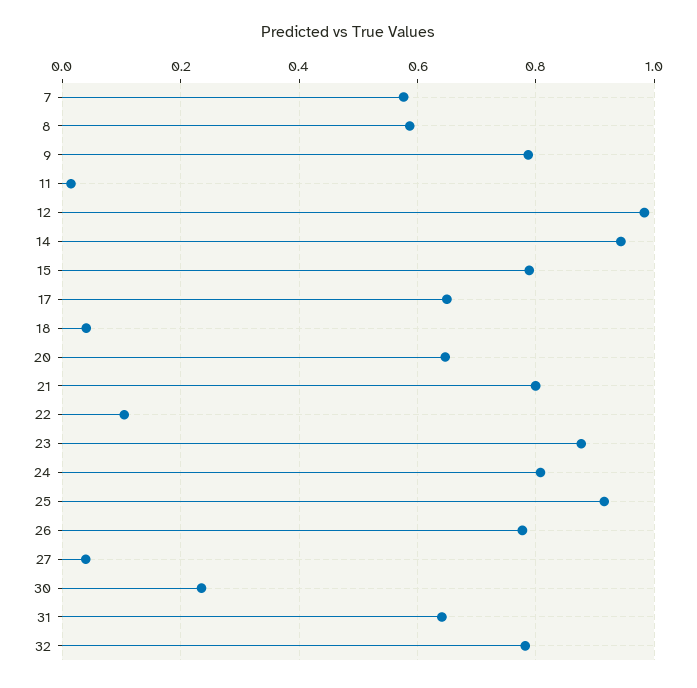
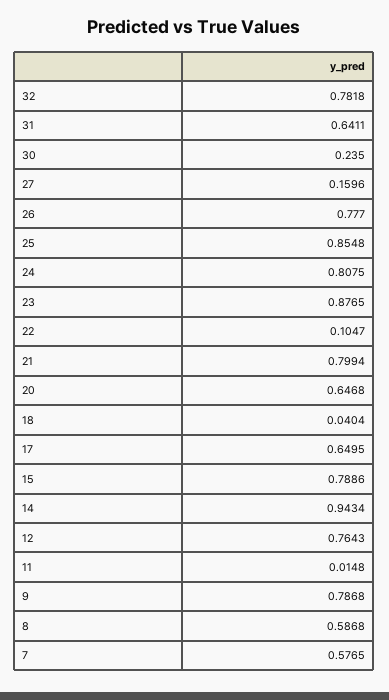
  {
    "7": 0.5765,
    "8": 0.5868,
    "9": 0.7868,
    "11": 0.0148,
-   "12": 0.98,
+   "12": 0.7643,
    "14": 0.9434,
    "15": 0.7886,
    "17": 0.6495,
    "18": 0.0404,
    "20": 0.6468,
    "21": 0.7994,
    "22": 0.1047,
    "23": 0.8765,
    "24": 0.8075,
-   "25": 0.92,
+   "25": 0.8548,
    "26": 0.777,
-   "27": 0.04,
+   "27": 0.1596,
    "30": 0.235,
    "31": 0.6411,
    "32": 0.7818
  }

